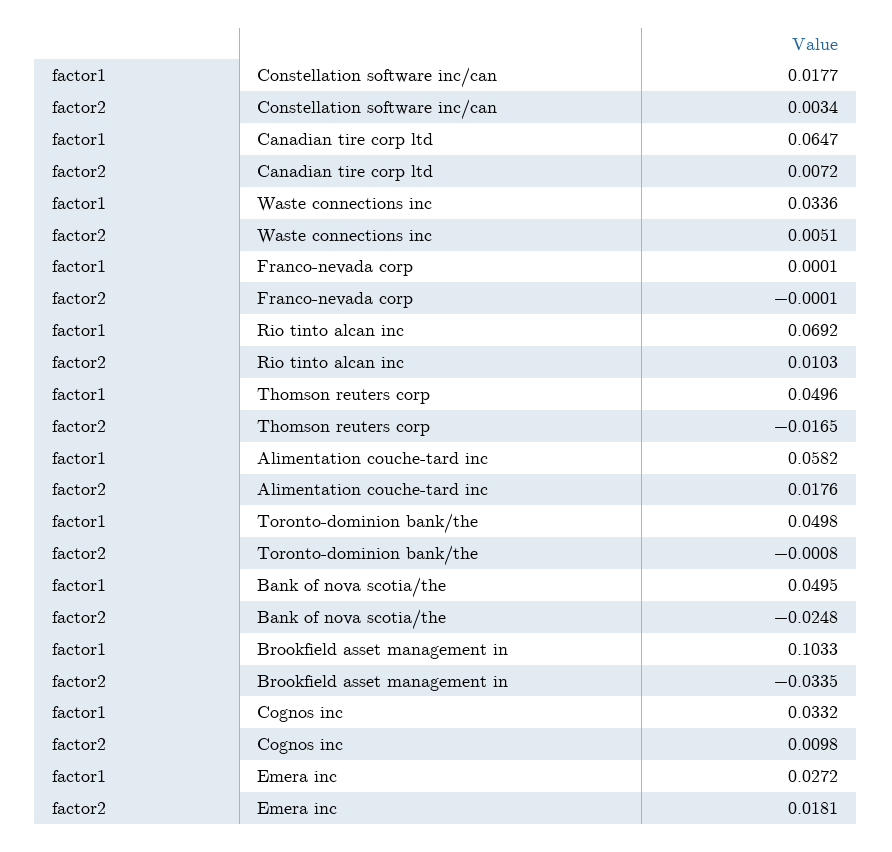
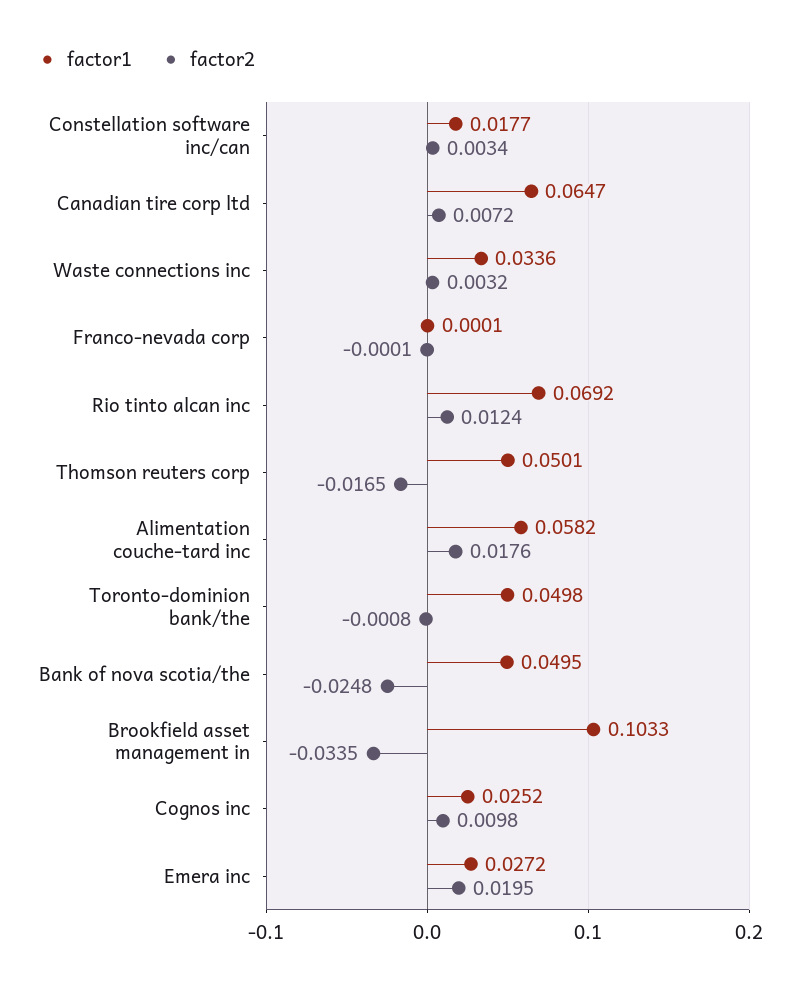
  {
    "factor1": {
      "Constellation software inc/can": 0.0177,
      "Canadian tire corp ltd": 0.0647,
      "Waste connections inc": 0.0336,
      "Franco-nevada corp": 0.0001,
      "Rio tinto alcan inc": 0.0692,
-     "Thomson reuters corp": 0.0496,
+     "Thomson reuters corp": 0.0501,
      "Alimentation couche-tard inc": 0.0582,
      "Toronto-dominion bank/the": 0.0498,
      "Bank of nova scotia/the": 0.0495,
      "Brookfield asset management in": 0.1033,
-     "Cognos inc": 0.0332,
+     "Cognos inc": 0.0252,
      "Emera inc": 0.0272
    },
    "factor2": {
      "Constellation software inc/can": 0.0034,
      "Canadian tire corp ltd": 0.0072,
-     "Waste connections inc": 0.0051,
+     "Waste connections inc": 0.0032,
      "Franco-nevada corp": -0.0001,
-     "Rio tinto alcan inc": 0.0103,
+     "Rio tinto alcan inc": 0.0124,
      "Thomson reuters corp": -0.0165,
      "Alimentation couche-tard inc": 0.0176,
      "Toronto-dominion bank/the": -0.0008,
      "Bank of nova scotia/the": -0.0248,
      "Brookfield asset management in": -0.0335,
      "Cognos inc": 0.0098,
-     "Emera inc": 0.0181
+     "Emera inc": 0.0195
    }
  }

